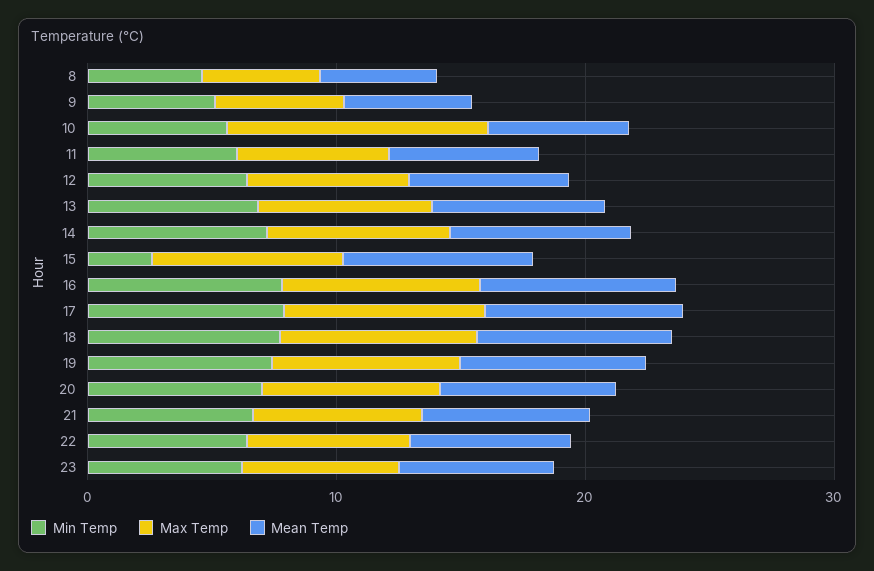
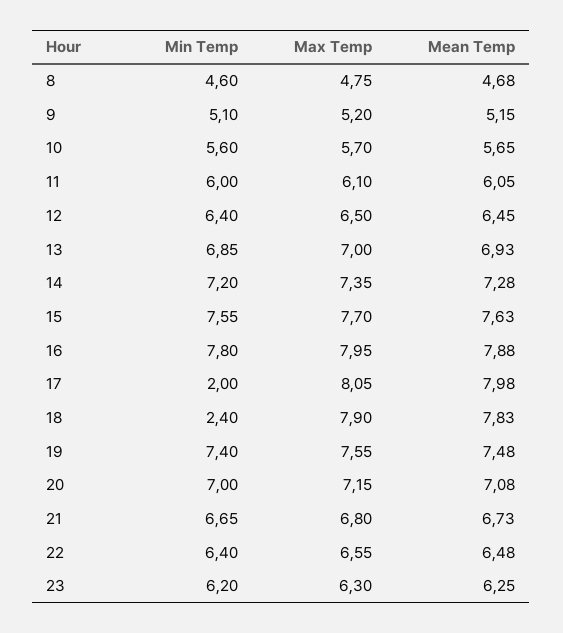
  {
    "Min Temp": {
      "8": 4.6,
      "9": 5.1,
      "10": 5.6,
      "11": 6,
      "12": 6.4,
      "13": 6.85,
      "14": 7.2,
-     "15": 2,
+     "15": 7.55,
      "16": 7.8,
-     "17": 8,
+     "17": 2,
-     "18": 8,
+     "18": 2.4,
      "19": 7.4,
      "20": 7,
      "21": 6.65,
      "22": 6.4,
      "23": 6.2
    },
    "Max Temp": {
      "8": 4.75,
      "9": 5.2,
-     "10": 10,
+     "10": 5.7,
      "11": 6.1,
      "12": 6.5,
      "13": 7,
      "14": 7.35,
      "15": 7.7,
      "16": 7.95,
      "17": 8.05,
      "18": 7.9,
      "19": 7.55,
      "20": 7.15,
      "21": 6.8,
      "22": 6.55,
      "23": 6.3
    },
    "Mean Temp": {
      "8": 4.68,
      "9": 5.15,
      "10": 5.65,
      "11": 6.05,
      "12": 6.45,
      "13": 6.93,
      "14": 7.28,
      "15": 7.63,
      "16": 7.88,
      "17": 7.98,
      "18": 7.83,
      "19": 7.48,
      "20": 7.08,
      "21": 6.73,
      "22": 6.48,
      "23": 6.25
    }
  }

